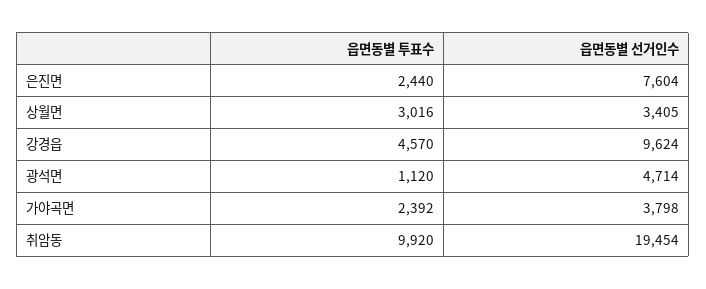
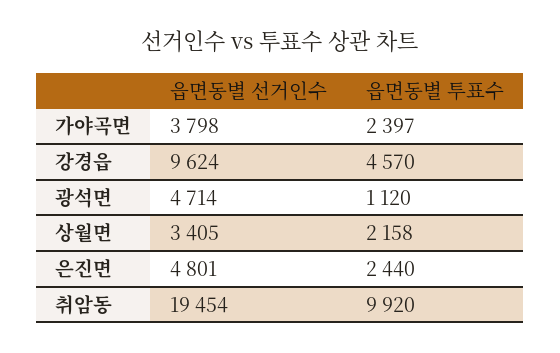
  {
    "읍면동별 투표수": {
      "은진면": 2440,
-     "상월면": 3016,
+     "상월면": 2158,
      "강경읍": 4570,
      "광석면": 1120,
-     "가야곡면": 2392,
+     "가야곡면": 2397,
      "취암동": 9920
    },
    "읍면동별 선거인수": {
-     "은진면": 7604,
+     "은진면": 4801,
      "상월면": 3405,
      "강경읍": 9624,
      "광석면": 4714,
      "가야곡면": 3798,
      "취암동": 19454
    }
  }

